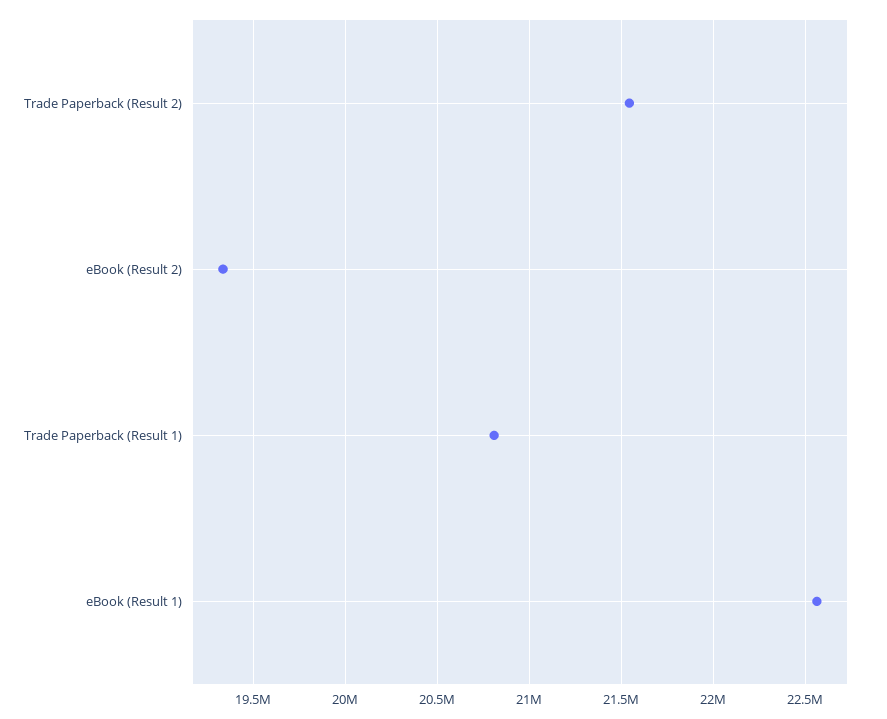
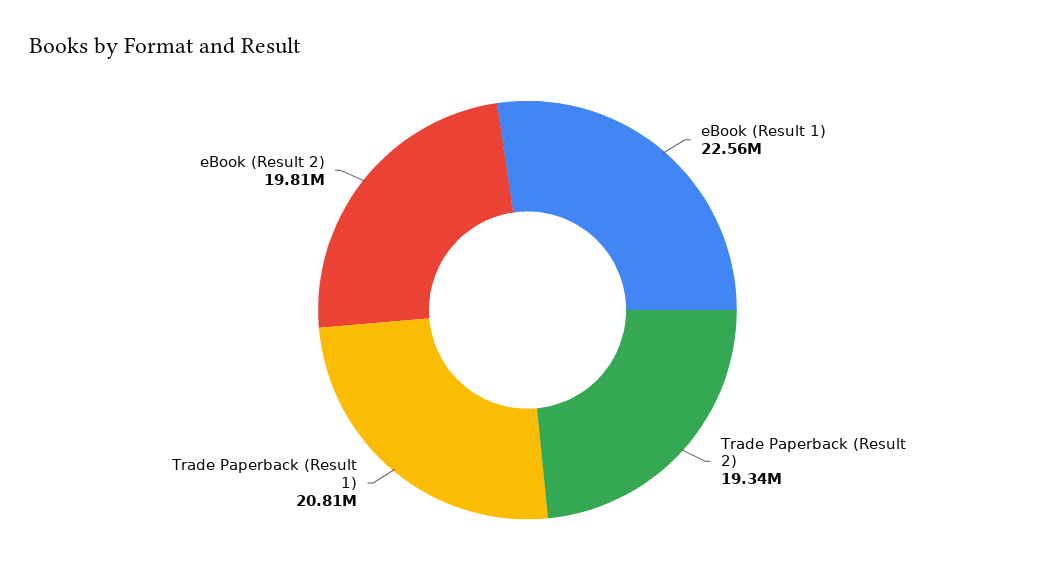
  {
-   "Trade Paperback (Result 2)": 21550000,
+   "Trade Paperback (Result 2)": 19340000,
-   "eBook (Result 2)": 19350000,
+   "eBook (Result 2)": 19810000,
    "Trade Paperback (Result 1)": 20810000,
    "eBook (Result 1)": 22560000
  }

